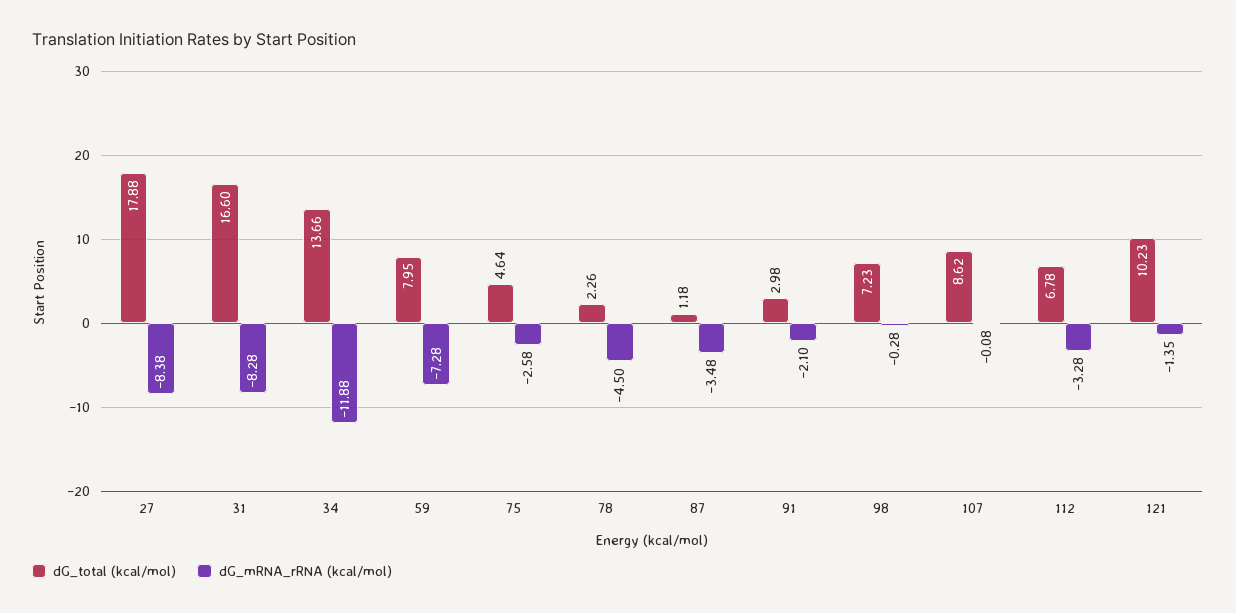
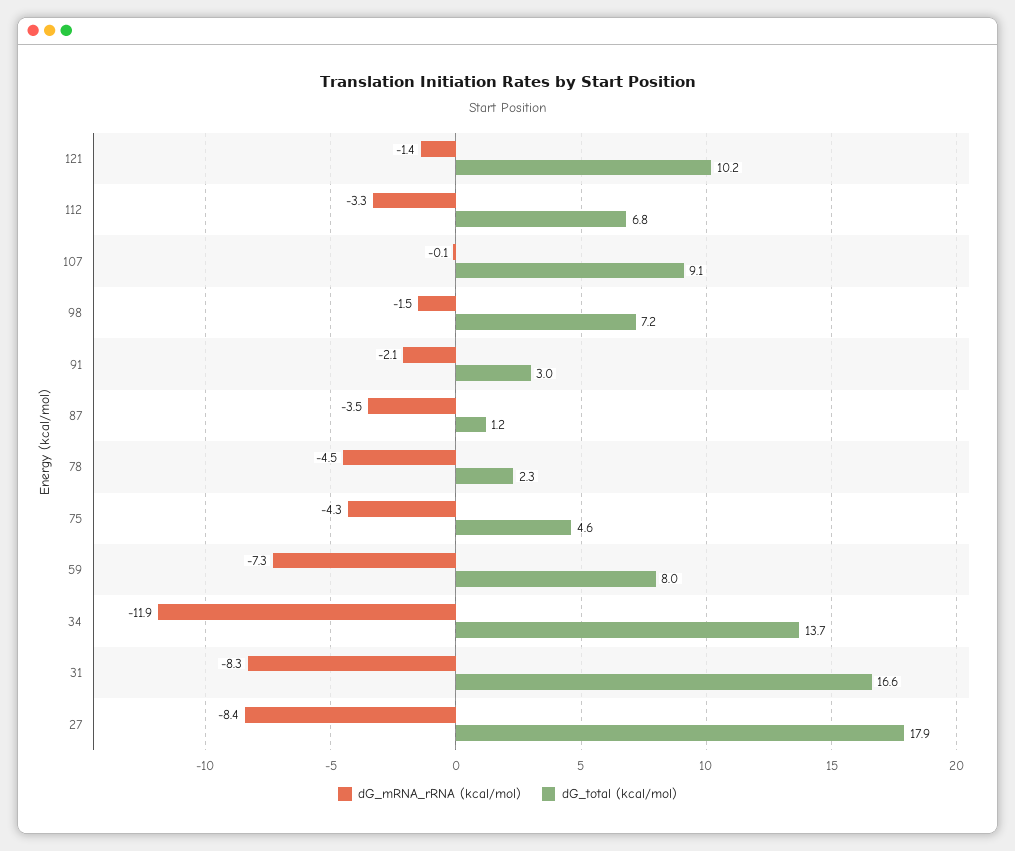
  {
    "dG_total (kcal/mol)": {
      "27": 17.88,
      "31": 16.6,
      "34": 13.66,
      "59": 7.95,
      "75": 4.64,
      "78": 2.26,
      "87": 1.18,
      "91": 2.98,
      "98": 7.23,
-     "107": 8.62,
+     "107": 9.1,
      "112": 6.78,
      "121": 10.23
    },
    "dG_mRNA_rRNA (kcal/mol)": {
      "27": -8.38,
      "31": -8.28,
      "34": -11.88,
      "59": -7.28,
-     "75": -2.58,
+     "75": -4.3,
      "78": -4.5,
      "87": -3.48,
      "91": -2.1,
-     "98": -0.28,
+     "98": -1.5,
      "107": -0.08,
      "112": -3.28,
      "121": -1.35
    }
  }

